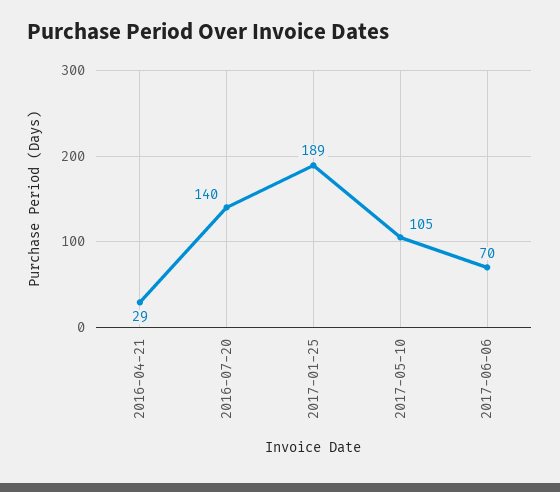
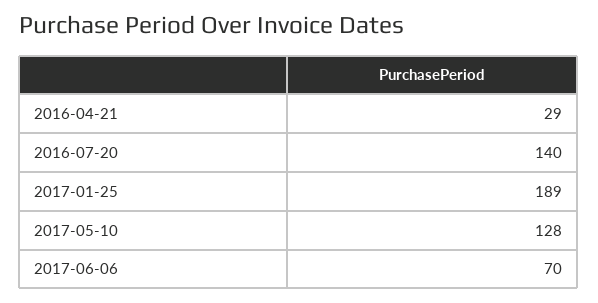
  {
    "2016-04-21": 29,
    "2016-07-20": 140,
    "2017-01-25": 189,
-   "2017-05-10": 105,
+   "2017-05-10": 128,
    "2017-06-06": 70
  }

